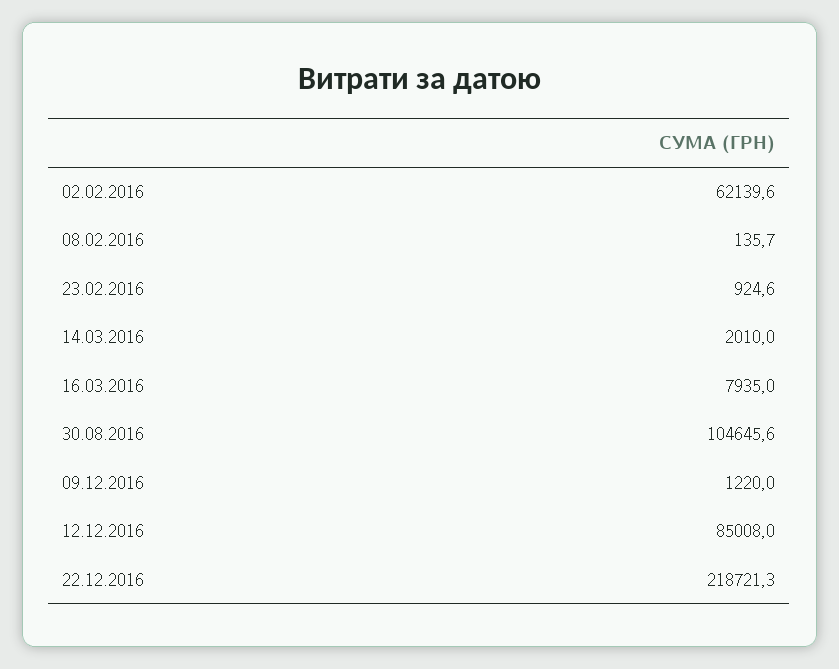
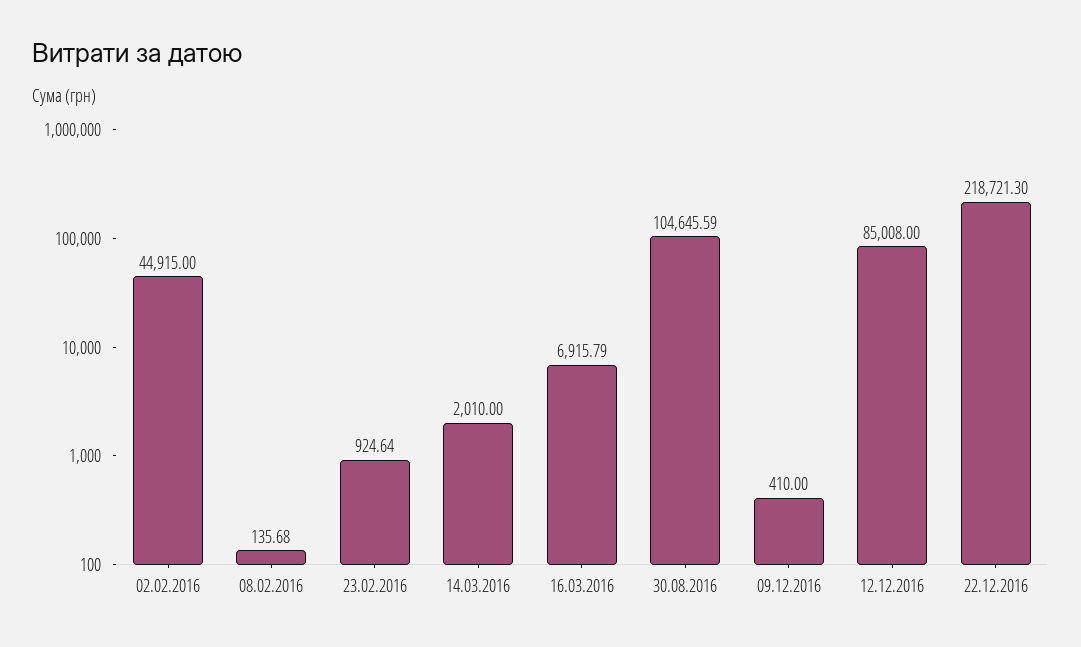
  {
-   "02.02.2016": 62139.6,
+   "02.02.2016": 44915,
    "08.02.2016": 135.68,
    "23.02.2016": 924.64,
    "14.03.2016": 2010,
-   "16.03.2016": 7935,
+   "16.03.2016": 6915.79,
    "30.08.2016": 104645.59,
-   "09.12.2016": 1220,
+   "09.12.2016": 410,
    "12.12.2016": 85008,
    "22.12.2016": 218721.3
  }

